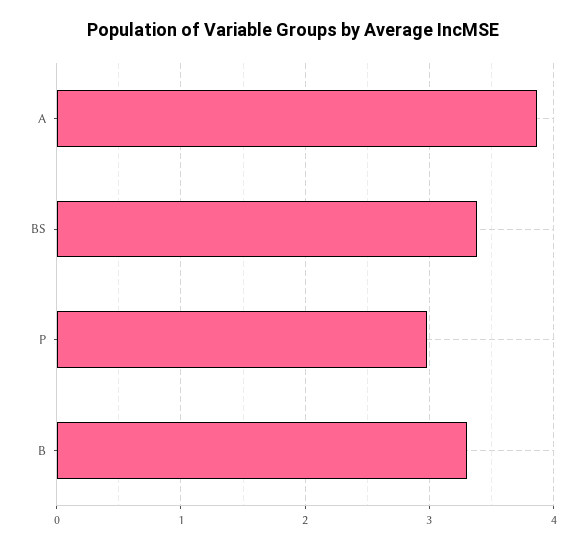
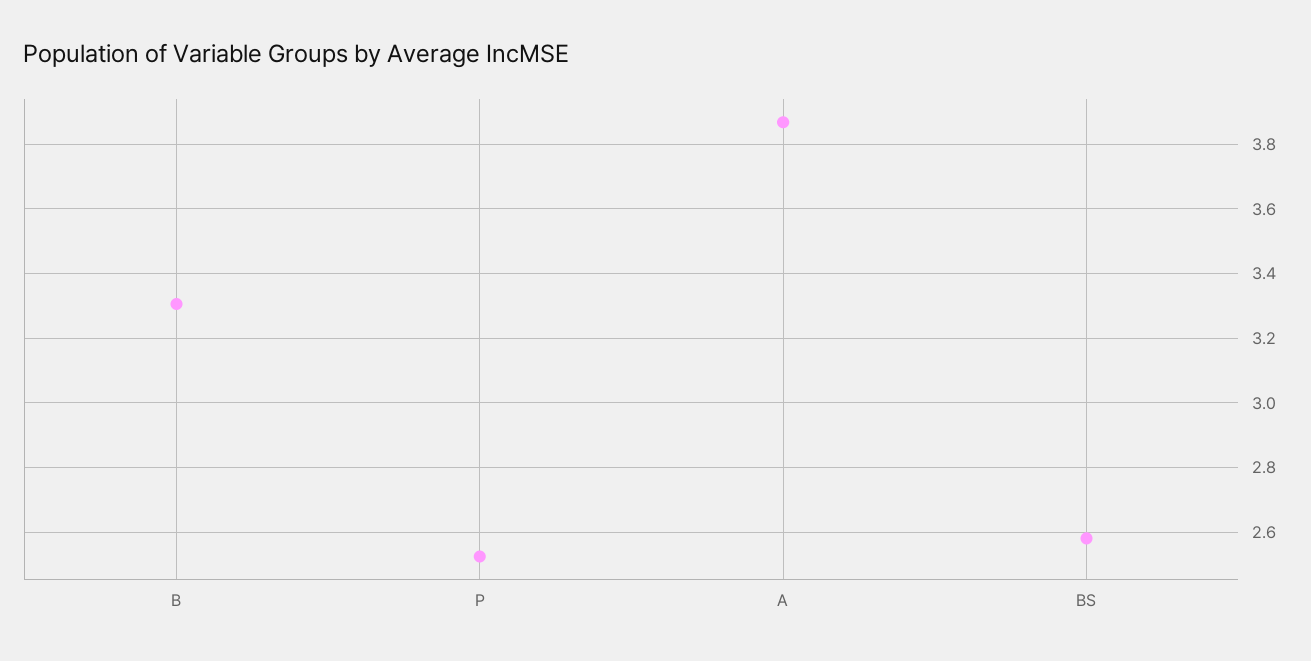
  {
    "A": 3.86,
-   "BS": 3.4,
+   "BS": 2.58,
-   "P": 3,
+   "P": 2.52,
    "B": 3.3
  }

